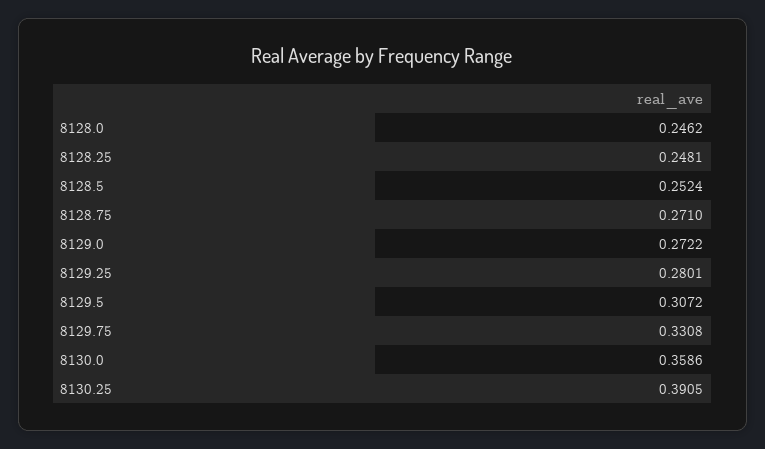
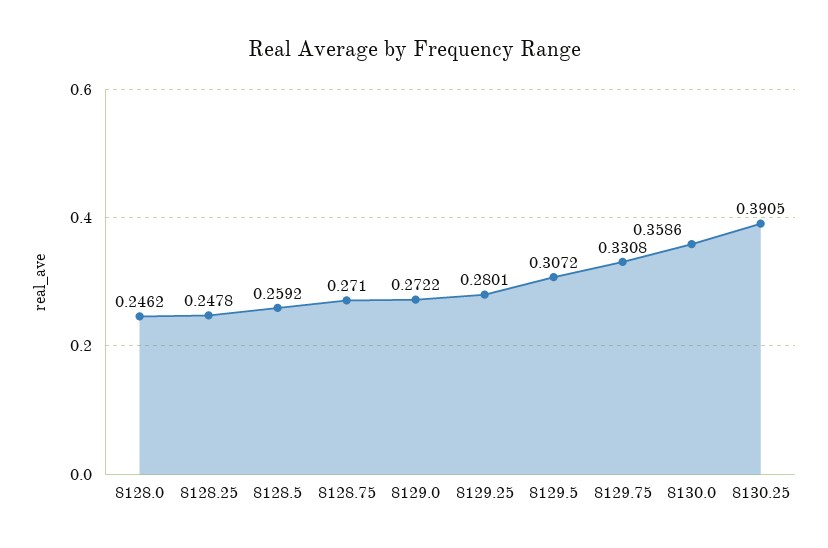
  {
    "8128.0": 0.2462,
-   "8128.25": 0.2481,
+   "8128.25": 0.2478,
-   "8128.5": 0.2524,
+   "8128.5": 0.2592,
    "8128.75": 0.271,
    "8129.0": 0.2722,
    "8129.25": 0.2801,
    "8129.5": 0.3072,
    "8129.75": 0.3308,
    "8130.0": 0.3586,
    "8130.25": 0.3905
  }

